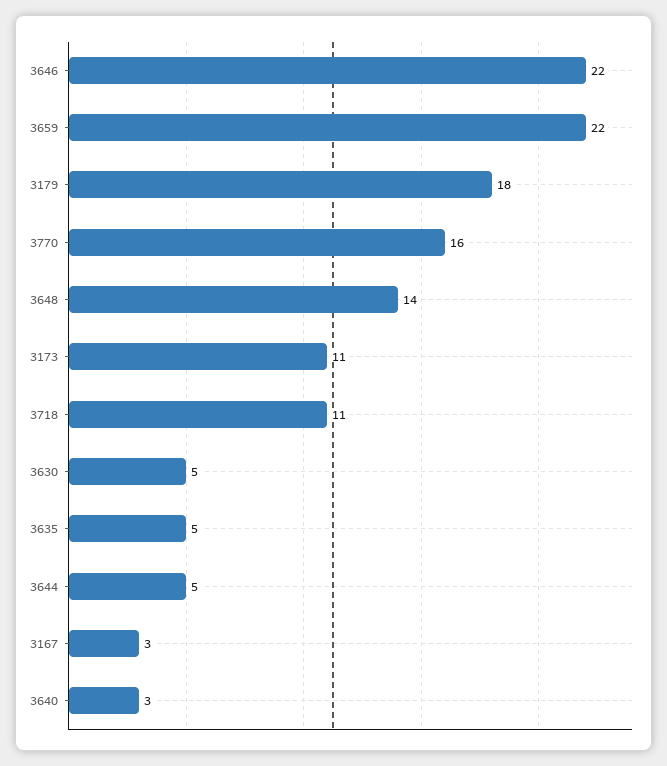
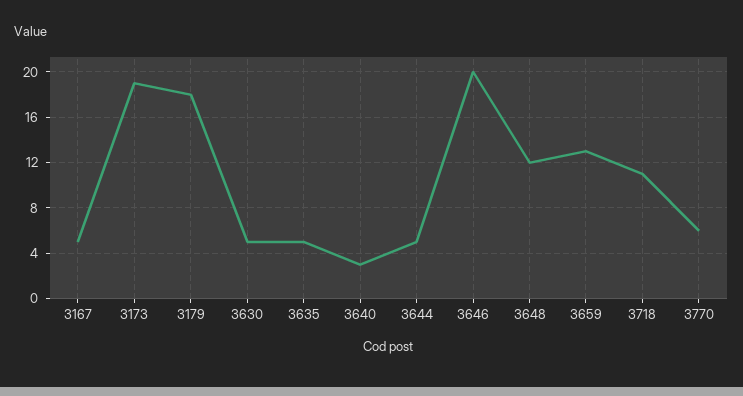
  {
-   "3646": 22,
+   "3646": 20,
-   "3659": 22,
+   "3659": 13,
    "3179": 18,
-   "3770": 16,
+   "3770": 6,
-   "3648": 14,
+   "3648": 12,
-   "3173": 11,
+   "3173": 19,
    "3718": 11,
    "3630": 5,
    "3635": 5,
    "3644": 5,
-   "3167": 3,
+   "3167": 5,
    "3640": 3
  }

